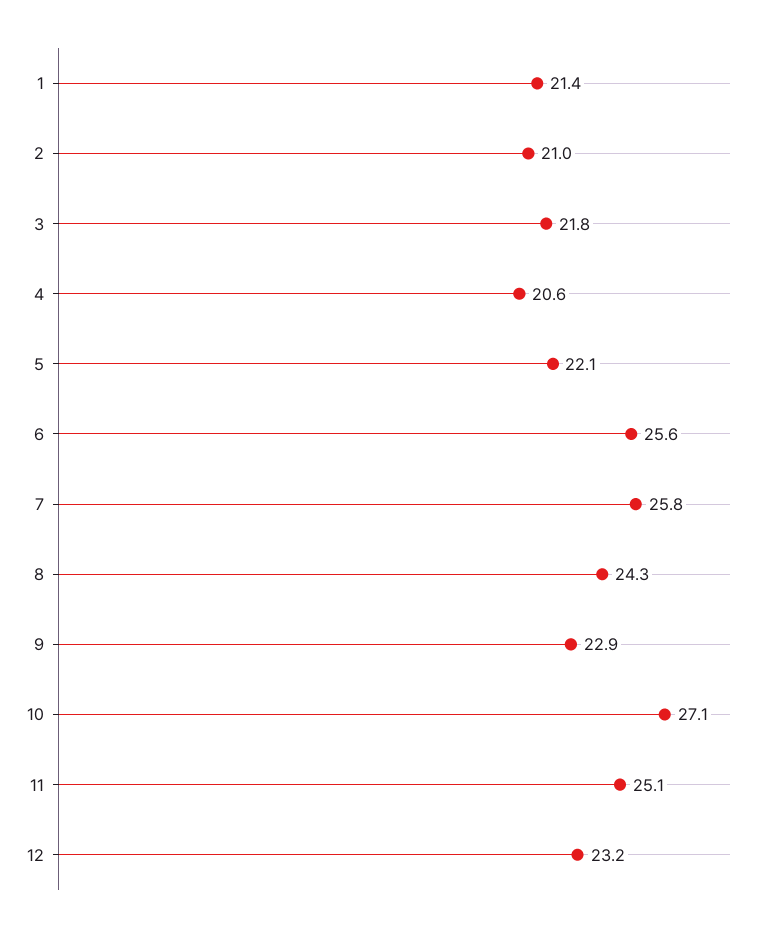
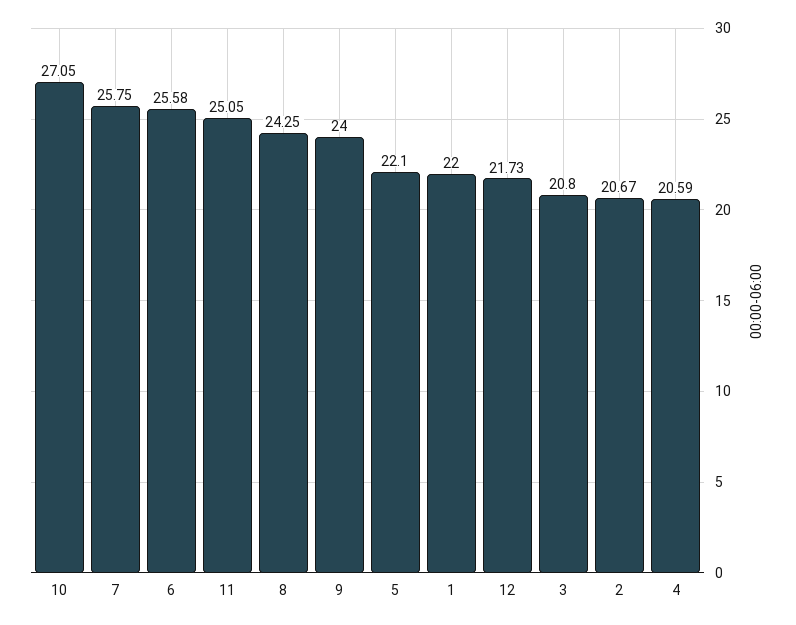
  {
-   "1": 21.4,
+   "1": 22,
-   "2": 21,
+   "2": 20.67,
-   "3": 21.8,
+   "3": 20.8,
    "4": 20.59,
    "5": 22.1,
    "6": 25.58,
    "7": 25.75,
    "8": 24.25,
-   "9": 22.9,
+   "9": 24,
    "10": 27.05,
    "11": 25.05,
-   "12": 23.2
+   "12": 21.73
  }

